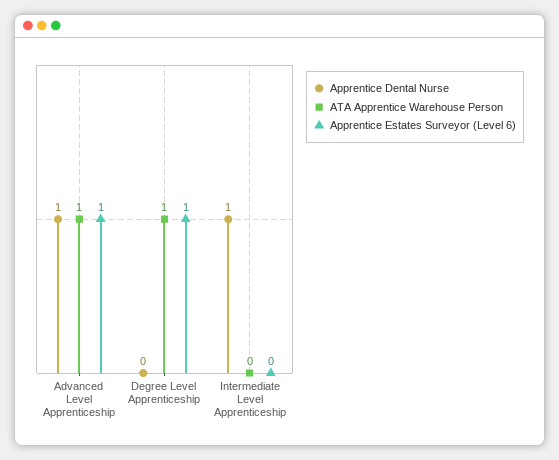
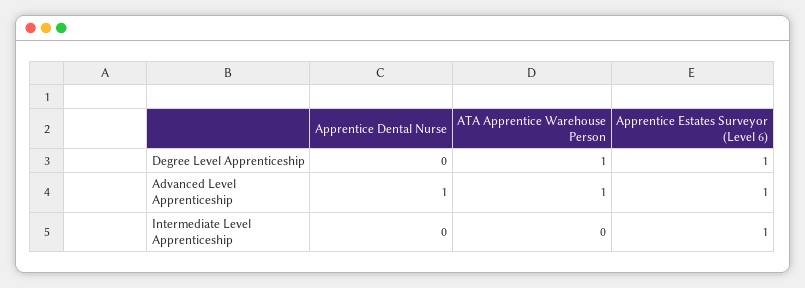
  {
    "Apprentice Dental Nurse": {
      "Advanced Level Apprenticeship": 1,
      "Degree Level Apprenticeship": 0,
-     "Intermediate Level Apprenticeship": 1
+     "Intermediate Level Apprenticeship": 0
    },
    "ATA Apprentice Warehouse Person": {
      "Advanced Level Apprenticeship": 1,
      "Degree Level Apprenticeship": 1,
      "Intermediate Level Apprenticeship": 0
    },
    "Apprentice Estates Surveyor (Level 6)": {
      "Advanced Level Apprenticeship": 1,
      "Degree Level Apprenticeship": 1,
-     "Intermediate Level Apprenticeship": 0
+     "Intermediate Level Apprenticeship": 1
    }
  }

